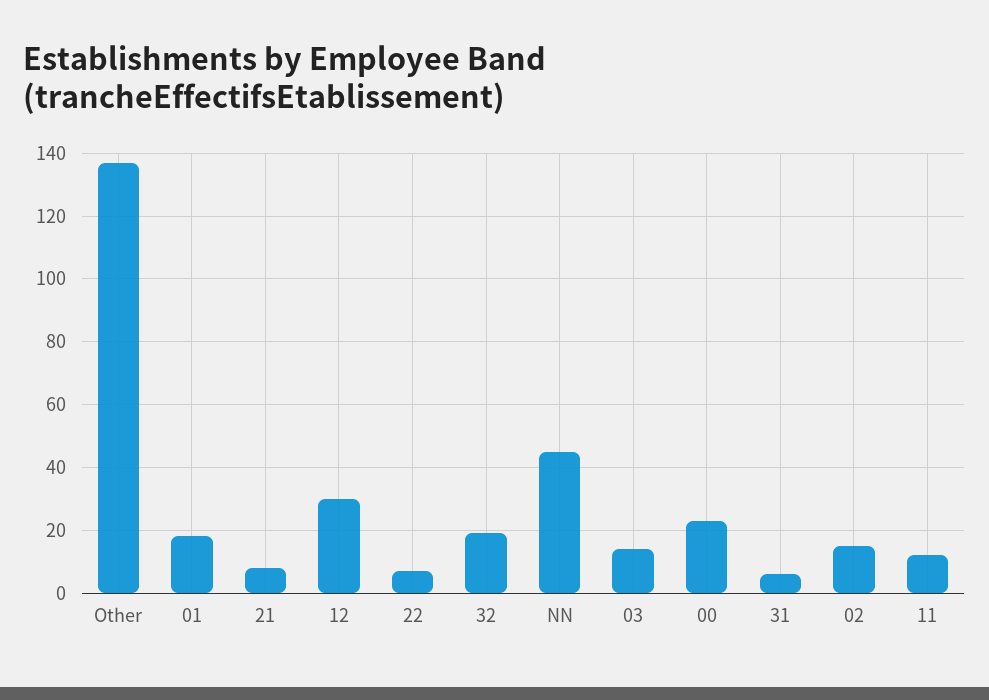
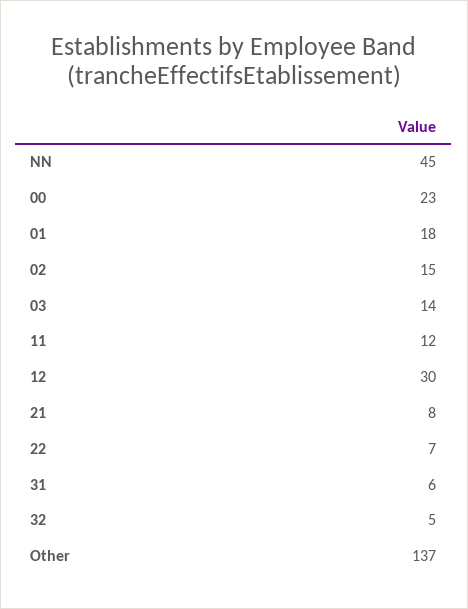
  {
    "Other": 137,
    "01": 18,
    "21": 8,
    "12": 30,
    "22": 7,
-   "32": 20,
+   "32": 5,
    "NN": 45,
    "03": 14,
    "00": 23,
    "31": 6,
    "02": 15,
    "11": 12
  }

